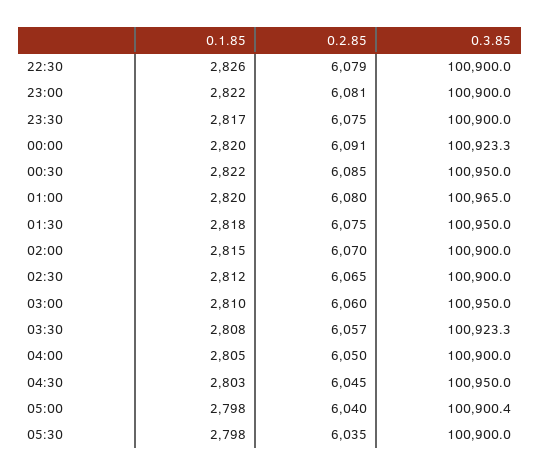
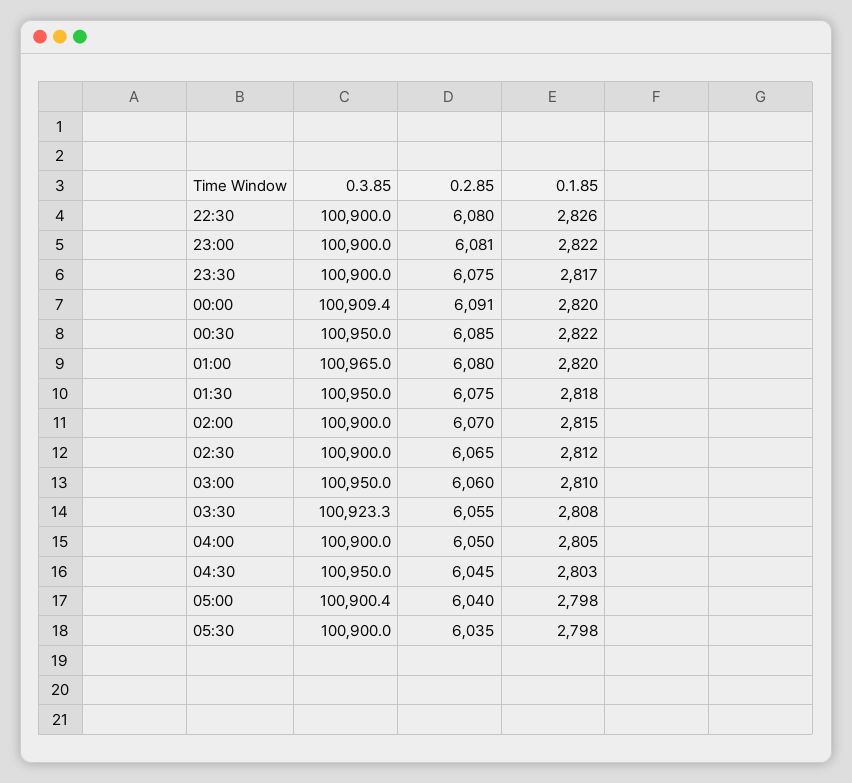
  {
    "0.1.85": {
      "22:30": 2826,
      "23:00": 2822,
      "23:30": 2817,
      "00:00": 2820,
      "00:30": 2822,
      "01:00": 2820,
      "01:30": 2818,
      "02:00": 2815,
      "02:30": 2812,
      "03:00": 2810,
      "03:30": 2808,
      "04:00": 2805,
      "04:30": 2803,
      "05:00": 2798,
      "05:30": 2798
    },
    "0.2.85": {
-     "22:30": 6079,
+     "22:30": 6080,
      "23:00": 6081,
      "23:30": 6075,
      "00:00": 6091,
      "00:30": 6085,
      "01:00": 6080,
      "01:30": 6075,
      "02:00": 6070,
      "02:30": 6065,
      "03:00": 6060,
-     "03:30": 6057,
+     "03:30": 6055,
      "04:00": 6050,
      "04:30": 6045,
      "05:00": 6040,
      "05:30": 6035
    },
    "0.3.85": {
      "22:30": 100900,
      "23:00": 100900,
      "23:30": 100900,
-     "00:00": 100923.3,
+     "00:00": 100909.4,
      "00:30": 100950,
      "01:00": 100965,
      "01:30": 100950,
      "02:00": 100900,
      "02:30": 100900,
      "03:00": 100950,
      "03:30": 100923.3,
      "04:00": 100900,
      "04:30": 100950,
      "05:00": 100900.4,
      "05:30": 100900
    }
  }

